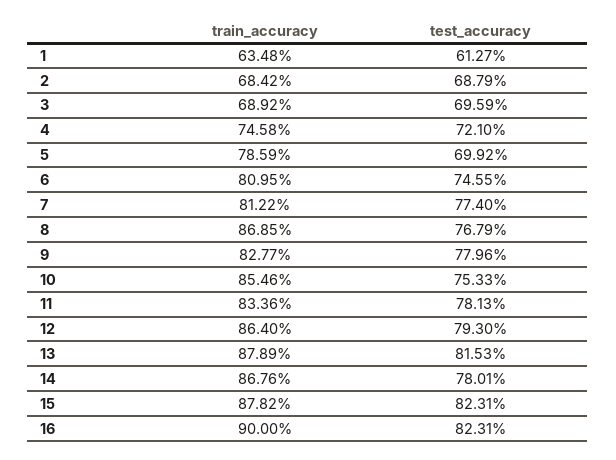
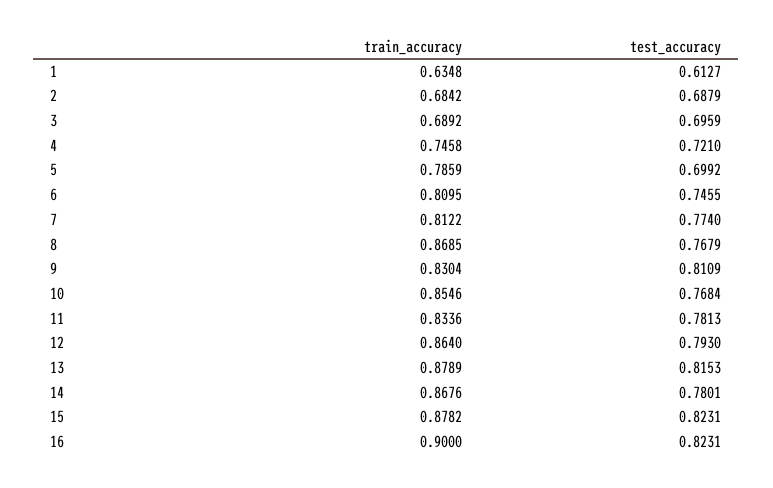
  {
    "train_accuracy": {
      "1": 0.6348,
      "2": 0.6842,
      "3": 0.6892,
      "4": 0.7458,
      "5": 0.7859,
      "6": 0.8095,
      "7": 0.8122,
      "8": 0.8685,
-     "9": 0.8277,
+     "9": 0.8304,
      "10": 0.8546,
      "11": 0.8336,
      "12": 0.864,
      "13": 0.8789,
      "14": 0.8676,
      "15": 0.8782,
      "16": 0.9
    },
    "test_accuracy": {
      "1": 0.6127,
      "2": 0.6879,
      "3": 0.6959,
      "4": 0.721,
      "5": 0.6992,
      "6": 0.7455,
      "7": 0.774,
      "8": 0.7679,
-     "9": 0.7796,
+     "9": 0.8109,
-     "10": 0.7533,
+     "10": 0.7684,
      "11": 0.7813,
      "12": 0.793,
      "13": 0.8153,
      "14": 0.7801,
      "15": 0.8231,
      "16": 0.8231
    }
  }

